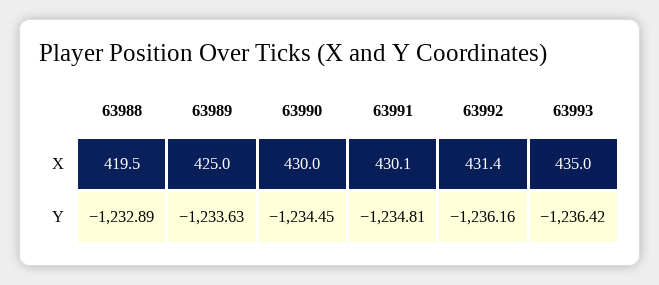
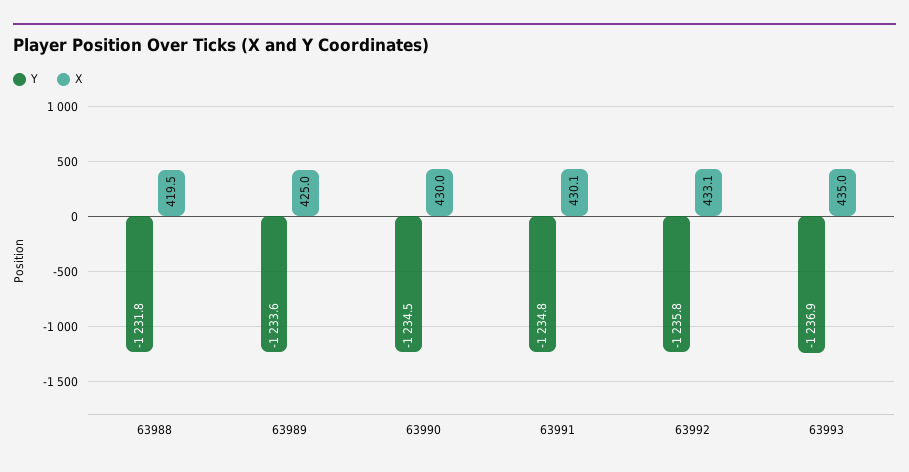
  {
    "X": {
      "63988": 419.5,
      "63989": 425,
      "63990": 430,
      "63991": 430.1,
-     "63992": 431.4,
+     "63992": 433.1,
      "63993": 435
    },
    "Y": {
-     "63988": -1232.89,
+     "63988": -1231.8,
      "63989": -1233.63,
      "63990": -1234.45,
      "63991": -1234.81,
-     "63992": -1236.16,
+     "63992": -1235.8,
-     "63993": -1236.42
+     "63993": -1236.9
    }
  }

